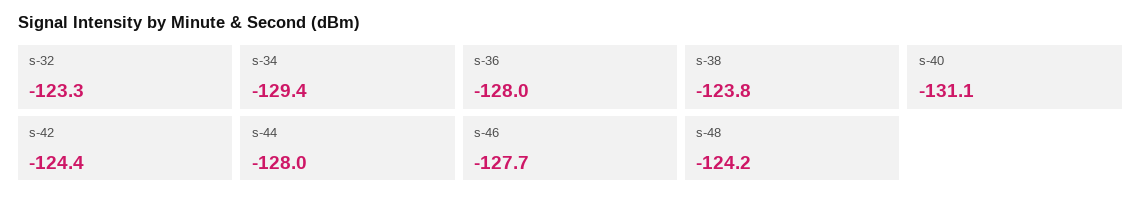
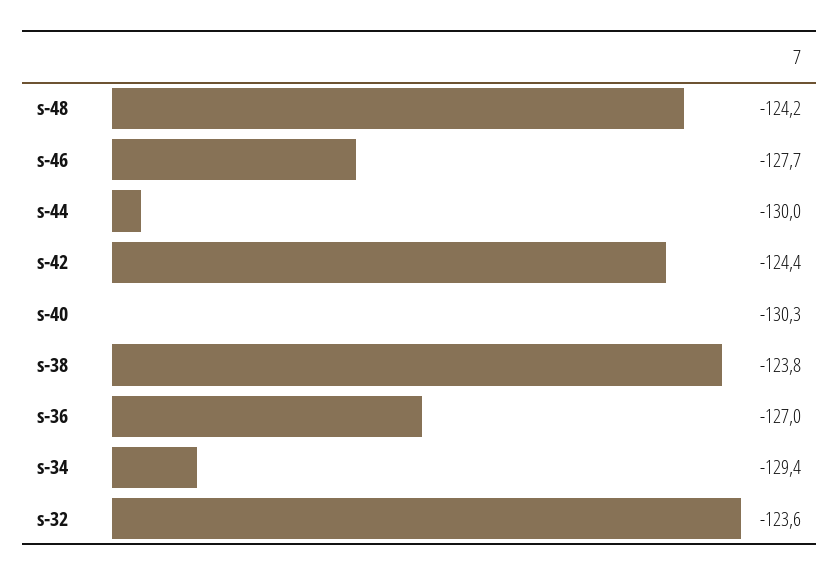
  {
-   "s-32": -123.3,
+   "s-32": -123.6,
    "s-34": -129.4,
-   "s-36": -128,
+   "s-36": -127,
    "s-38": -123.8,
-   "s-40": -131.1,
+   "s-40": -130.3,
    "s-42": -124.4,
-   "s-44": -128,
+   "s-44": -130,
    "s-46": -127.7,
    "s-48": -124.2
  }

